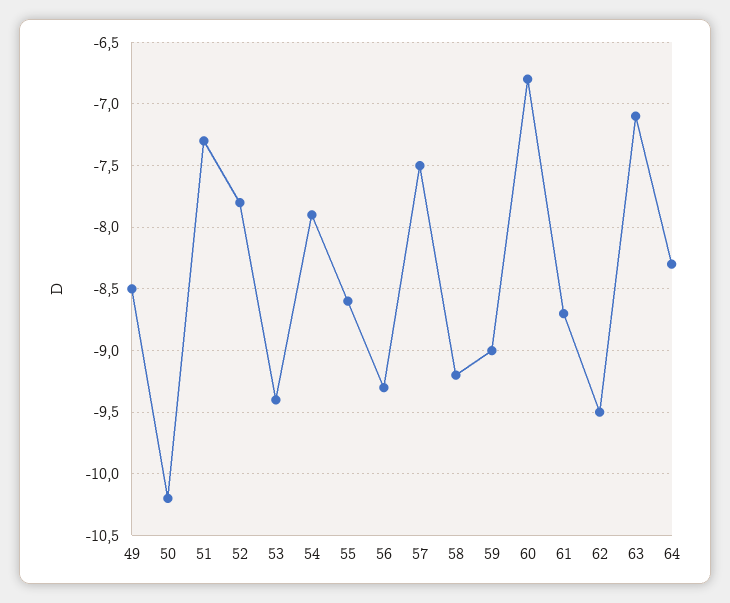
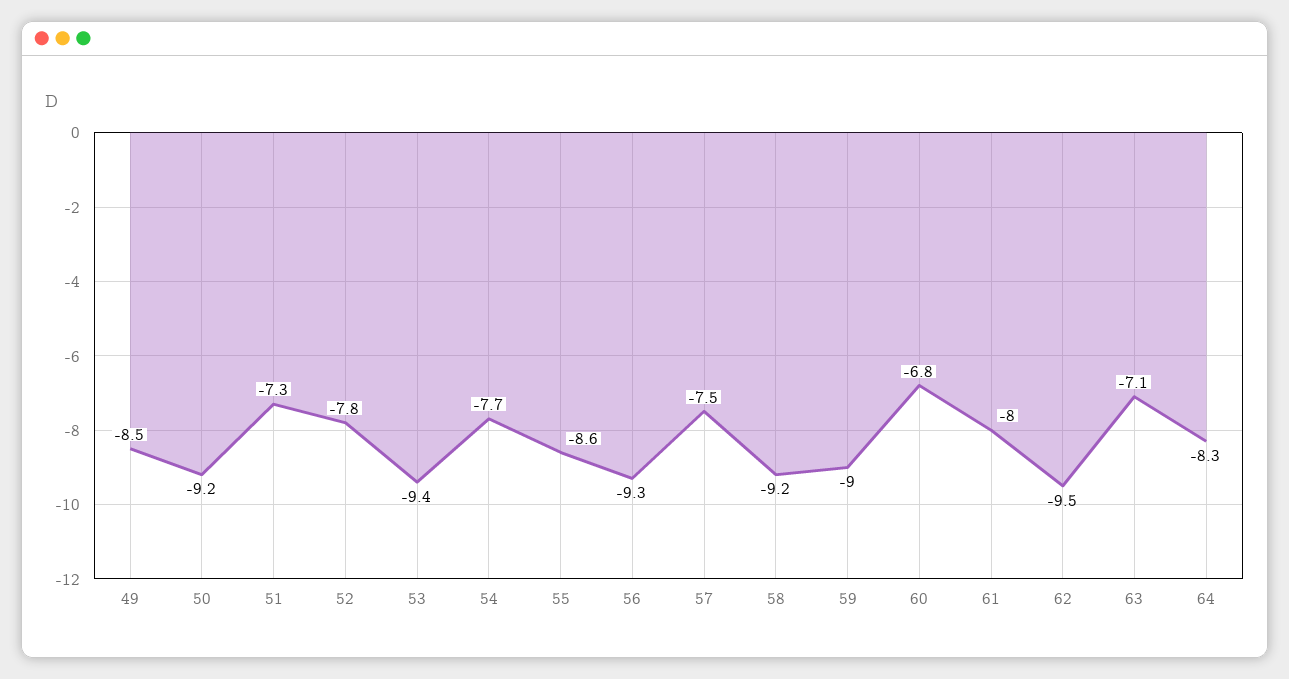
  {
    "49": -8.5,
-   "50": -10.2,
+   "50": -9.2,
    "51": -7.3,
    "52": -7.8,
    "53": -9.4,
-   "54": -7.9,
+   "54": -7.7,
    "55": -8.6,
    "56": -9.3,
    "57": -7.5,
    "58": -9.2,
    "59": -9,
    "60": -6.8,
-   "61": -8.7,
+   "61": -8,
    "62": -9.5,
    "63": -7.1,
    "64": -8.3
  }

